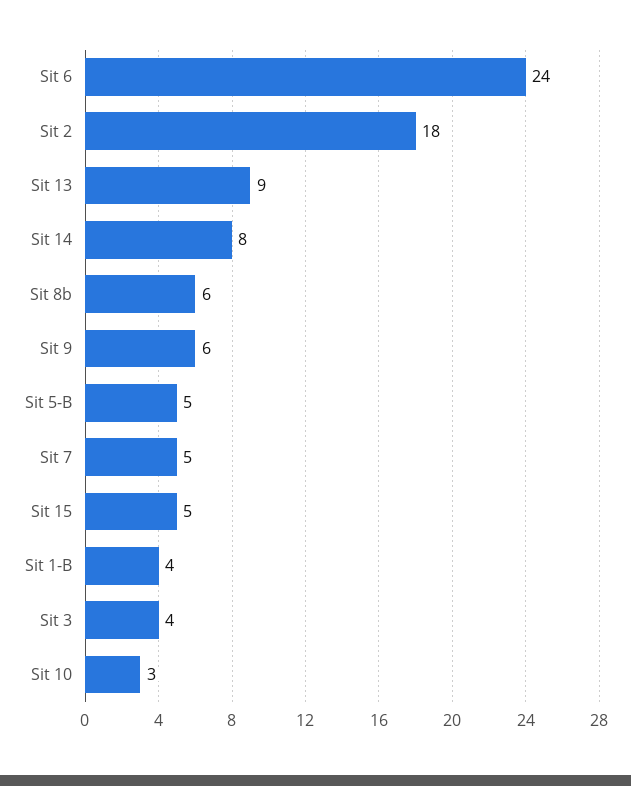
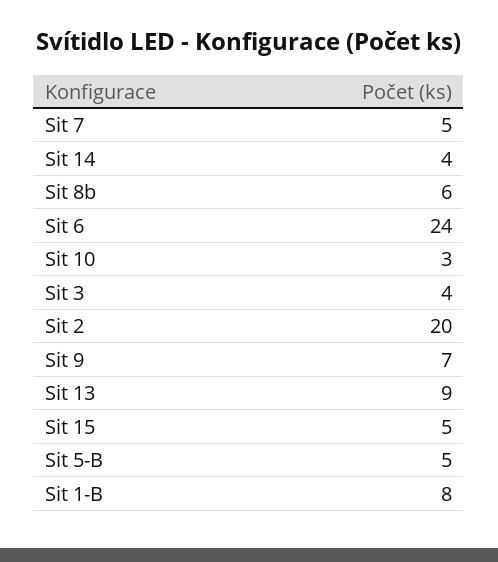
  {
    "Sit 6": 24,
-   "Sit 2": 18,
+   "Sit 2": 20,
    "Sit 13": 9,
-   "Sit 14": 8,
+   "Sit 14": 4,
    "Sit 8b": 6,
-   "Sit 9": 6,
+   "Sit 9": 7,
    "Sit 5-B": 5,
    "Sit 7": 5,
    "Sit 15": 5,
-   "Sit 1-B": 4,
+   "Sit 1-B": 8,
    "Sit 3": 4,
    "Sit 10": 3
  }

